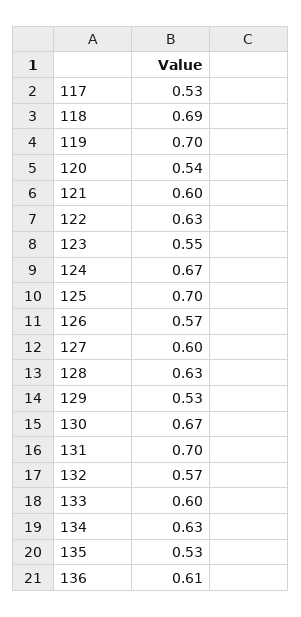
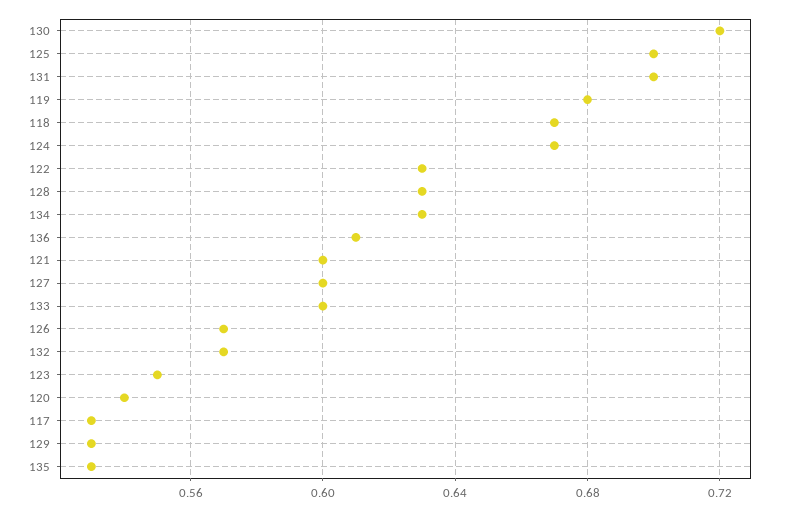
  {
    "117": 0.53,
-   "118": 0.69,
+   "118": 0.67,
-   "119": 0.7,
+   "119": 0.68,
    "120": 0.54,
    "121": 0.6,
    "122": 0.63,
    "123": 0.55,
    "124": 0.67,
    "125": 0.7,
    "126": 0.57,
    "127": 0.6,
    "128": 0.63,
    "129": 0.53,
-   "130": 0.67,
+   "130": 0.72,
    "131": 0.7,
    "132": 0.57,
    "133": 0.6,
    "134": 0.63,
    "135": 0.53,
    "136": 0.61
  }

